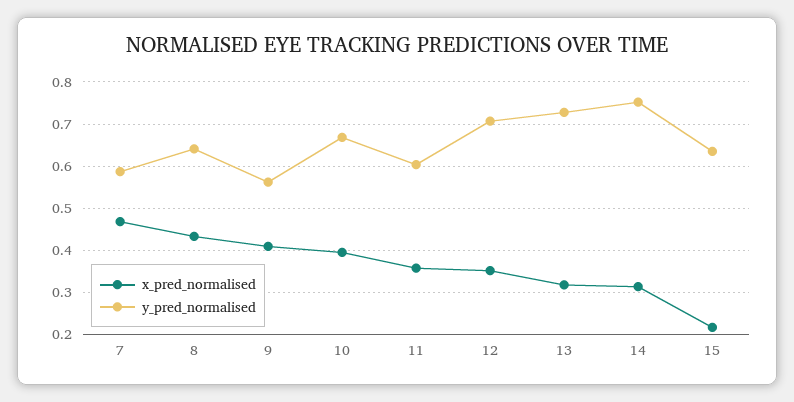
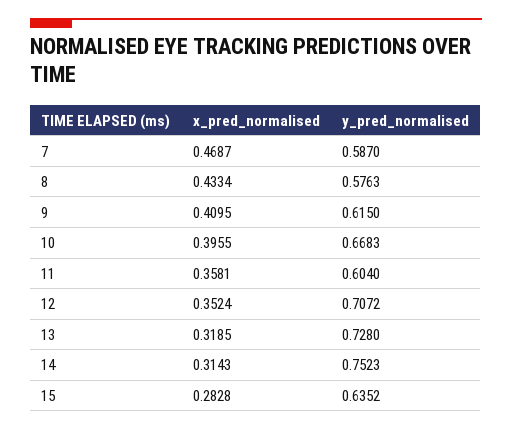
  {
    "x_pred_normalised": {
      "7": 0.4687,
      "8": 0.4334,
      "9": 0.4095,
      "10": 0.3955,
      "11": 0.3581,
      "12": 0.3524,
      "13": 0.3185,
      "14": 0.3143,
-     "15": 0.22
+     "15": 0.2828
    },
    "y_pred_normalised": {
      "7": 0.587,
-     "8": 0.64,
+     "8": 0.5763,
-     "9": 0.56,
+     "9": 0.615,
      "10": 0.6683,
      "11": 0.604,
      "12": 0.7072,
      "13": 0.728,
      "14": 0.7523,
      "15": 0.6352
    }
  }

